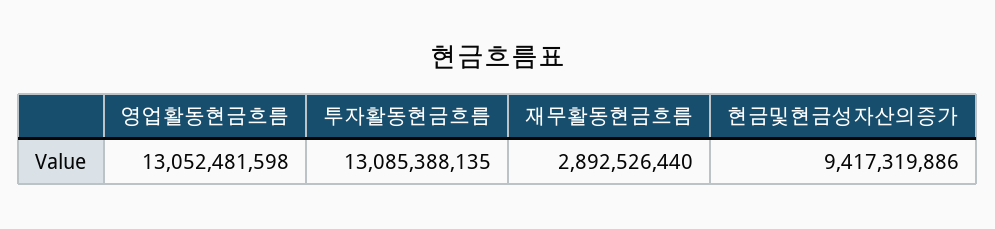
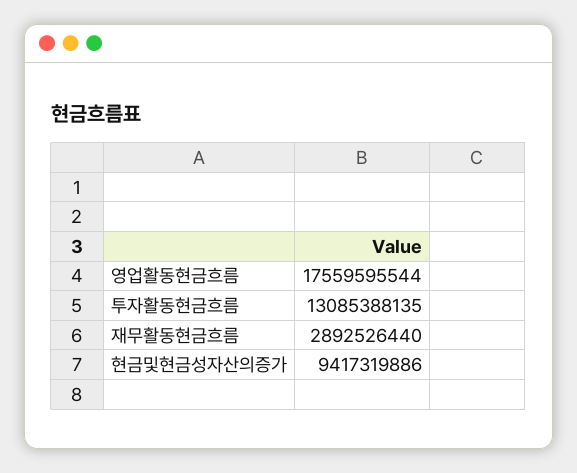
  {
-   "영업활동현금흐름": 13052481598,
+   "영업활동현금흐름": 17559595544,
    "투자활동현금흐름": 13085388135,
    "재무활동현금흐름": 2892526440,
    "현금및현금성자산의증가": 9417319886
  }

